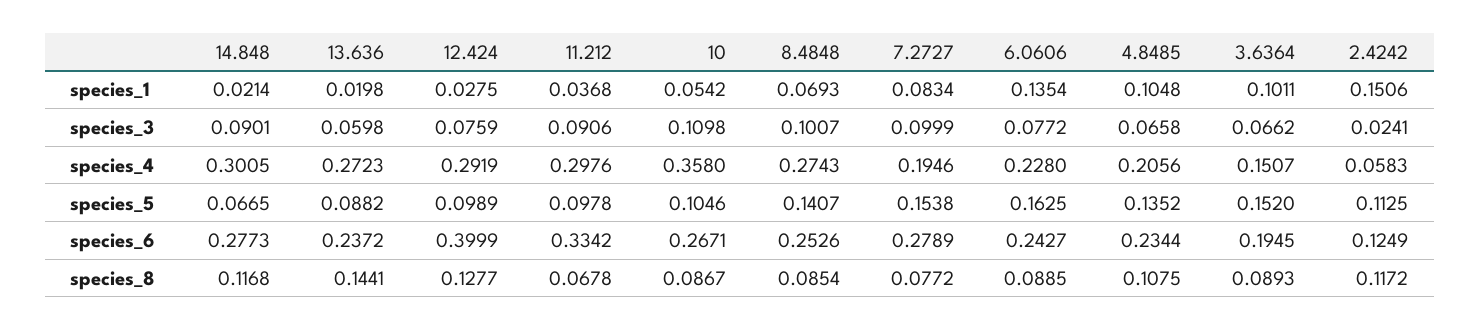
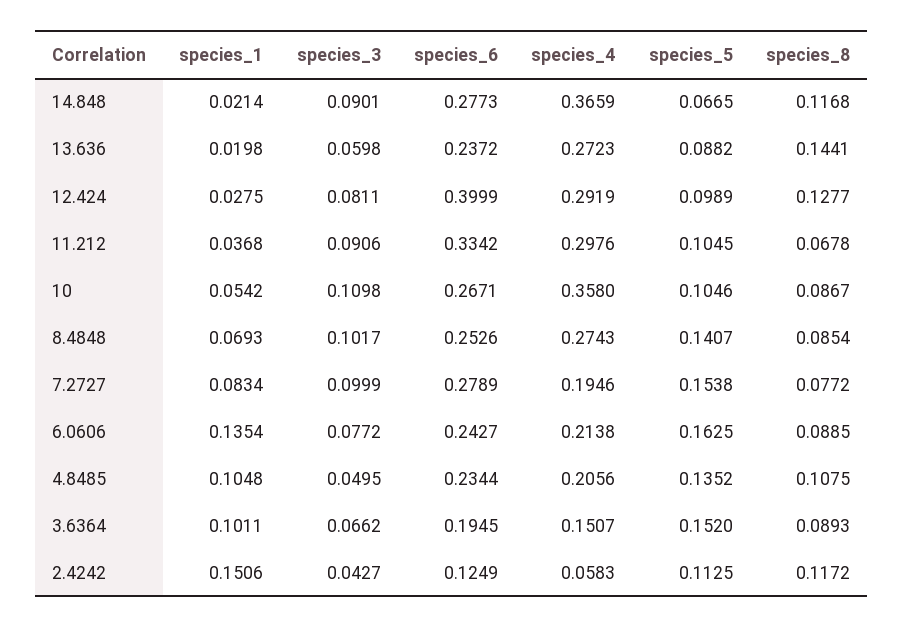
  {
    "14.848": {
      "species_1": 0.0214,
      "species_3": 0.0901,
-     "species_4": 0.3005,
+     "species_4": 0.3659,
      "species_5": 0.0665,
      "species_6": 0.2773,
      "species_8": 0.1168
    },
    "13.636": {
      "species_1": 0.0198,
      "species_3": 0.0598,
      "species_4": 0.2723,
      "species_5": 0.0882,
      "species_6": 0.2372,
      "species_8": 0.1441
    },
    "12.424": {
      "species_1": 0.0275,
-     "species_3": 0.0759,
+     "species_3": 0.0811,
      "species_4": 0.2919,
      "species_5": 0.0989,
      "species_6": 0.3999,
      "species_8": 0.1277
    },
    "11.212": {
      "species_1": 0.0368,
      "species_3": 0.0906,
      "species_4": 0.2976,
-     "species_5": 0.0978,
+     "species_5": 0.1045,
      "species_6": 0.3342,
      "species_8": 0.0678
    },
    "10": {
      "species_1": 0.0542,
      "species_3": 0.1098,
      "species_4": 0.358,
      "species_5": 0.1046,
      "species_6": 0.2671,
      "species_8": 0.0867
    },
    "8.4848": {
      "species_1": 0.0693,
-     "species_3": 0.1007,
+     "species_3": 0.1017,
      "species_4": 0.2743,
      "species_5": 0.1407,
      "species_6": 0.2526,
      "species_8": 0.0854
    },
    "7.2727": {
      "species_1": 0.0834,
      "species_3": 0.0999,
      "species_4": 0.1946,
      "species_5": 0.1538,
      "species_6": 0.2789,
      "species_8": 0.0772
    },
    "6.0606": {
      "species_1": 0.1354,
      "species_3": 0.0772,
-     "species_4": 0.228,
+     "species_4": 0.2138,
      "species_5": 0.1625,
      "species_6": 0.2427,
      "species_8": 0.0885
    },
    "4.8485": {
      "species_1": 0.1048,
-     "species_3": 0.0658,
+     "species_3": 0.0495,
      "species_4": 0.2056,
      "species_5": 0.1352,
      "species_6": 0.2344,
      "species_8": 0.1075
    },
    "3.6364": {
      "species_1": 0.1011,
      "species_3": 0.0662,
      "species_4": 0.1507,
      "species_5": 0.152,
      "species_6": 0.1945,
      "species_8": 0.0893
    },
    "2.4242": {
      "species_1": 0.1506,
-     "species_3": 0.0241,
+     "species_3": 0.0427,
      "species_4": 0.0583,
      "species_5": 0.1125,
      "species_6": 0.1249,
      "species_8": 0.1172
    }
  }

